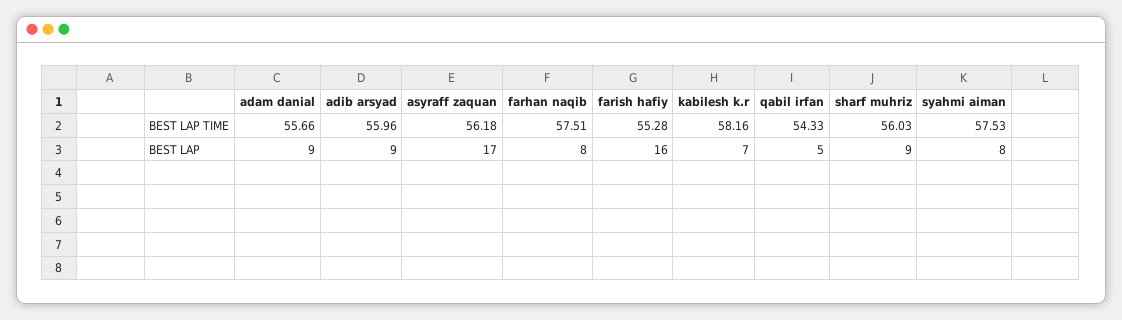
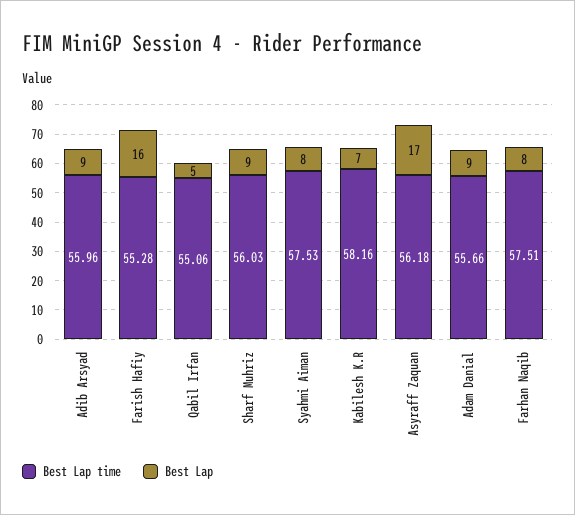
  {
    "BEST LAP TIME": {
      "adam danial": 55.66,
      "adib arsyad": 55.96,
      "asyraff zaquan": 56.18,
      "farhan naqib": 57.51,
      "farish hafiy": 55.28,
      "kabilesh k.r": 58.16,
-     "qabil irfan": 54.33,
+     "qabil irfan": 55.06,
      "sharf muhriz": 56.03,
      "syahmi aiman": 57.53
    },
    "BEST LAP": {
      "adam danial": 9,
      "adib arsyad": 9,
      "asyraff zaquan": 17,
      "farhan naqib": 8,
      "farish hafiy": 16,
      "kabilesh k.r": 7,
      "qabil irfan": 5,
      "sharf muhriz": 9,
      "syahmi aiman": 8
    }
  }

